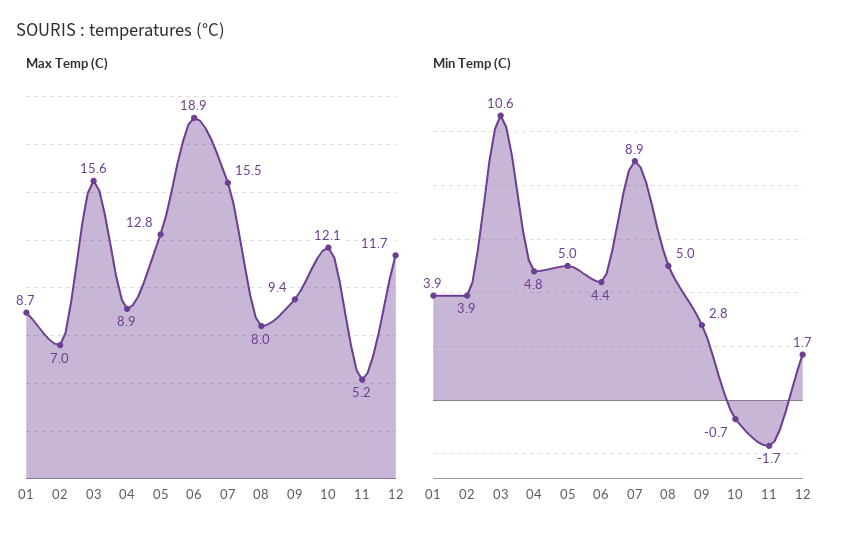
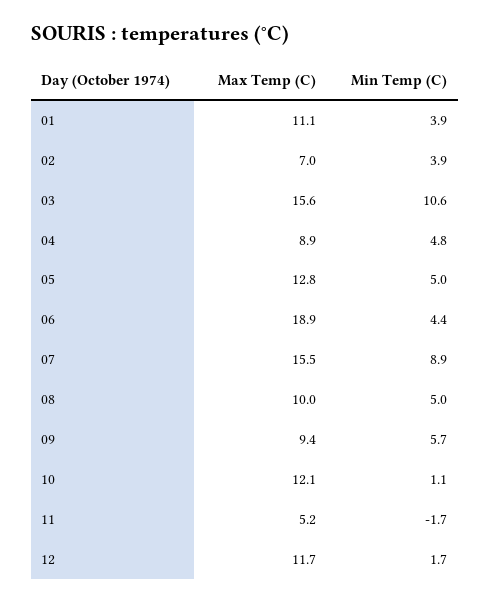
  {
    "Max Temp (C)": {
-     "01": 8.7,
+     "01": 11.1,
      "02": 7,
      "03": 15.6,
      "04": 8.9,
      "05": 12.8,
      "06": 18.9,
      "07": 15.5,
-     "08": 8,
+     "08": 10,
      "09": 9.4,
      "10": 12.1,
      "11": 5.2,
      "12": 11.7
    },
    "Min Temp (C)": {
      "01": 3.9,
      "02": 3.9,
      "03": 10.6,
      "04": 4.8,
      "05": 5,
      "06": 4.4,
      "07": 8.9,
      "08": 5,
-     "09": 2.8,
+     "09": 5.7,
-     "10": -0.7,
+     "10": 1.1,
      "11": -1.7,
      "12": 1.7
    }
  }

